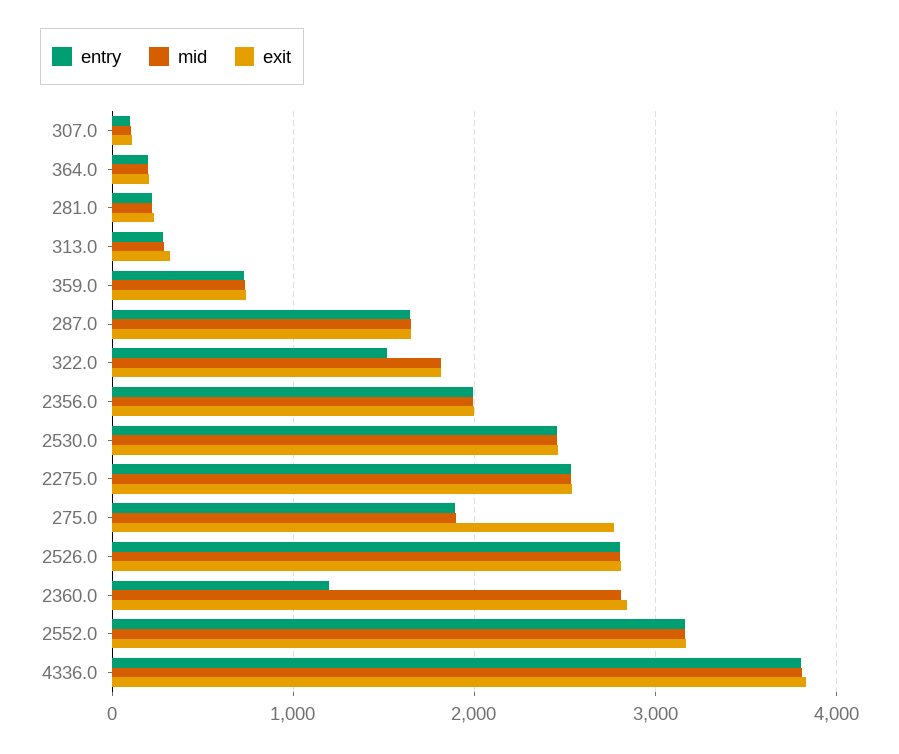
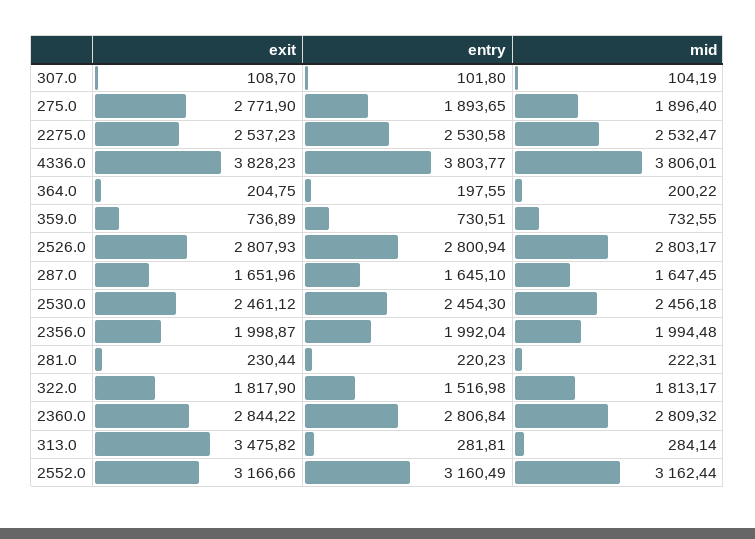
  {
    "entry": {
      "307.0": 101.8,
      "364.0": 197.55,
      "281.0": 220.23,
      "313.0": 281.81,
      "359.0": 730.51,
      "287.0": 1645.1,
      "322.0": 1516.98,
      "2356.0": 1992.04,
      "2530.0": 2454.3,
      "2275.0": 2530.58,
      "275.0": 1893.65,
      "2526.0": 2800.94,
-     "2360.0": 1200,
+     "2360.0": 2806.84,
      "2552.0": 3160.49,
      "4336.0": 3803.77
    },
    "mid": {
      "307.0": 104.19,
      "364.0": 200.22,
      "281.0": 222.31,
      "313.0": 284.14,
      "359.0": 732.55,
      "287.0": 1647.45,
      "322.0": 1813.17,
      "2356.0": 1994.48,
      "2530.0": 2456.18,
      "2275.0": 2532.47,
      "275.0": 1896.4,
      "2526.0": 2803.17,
      "2360.0": 2809.32,
      "2552.0": 3162.44,
      "4336.0": 3806.01
    },
    "exit": {
      "307.0": 108.7,
      "364.0": 204.75,
      "281.0": 230.44,
-     "313.0": 300,
+     "313.0": 3475.82,
      "359.0": 736.89,
      "287.0": 1651.96,
      "322.0": 1817.9,
      "2356.0": 1998.87,
      "2530.0": 2461.12,
      "2275.0": 2537.23,
      "275.0": 2771.9,
      "2526.0": 2807.93,
      "2360.0": 2844.22,
      "2552.0": 3166.66,
      "4336.0": 3828.23
    }
  }

